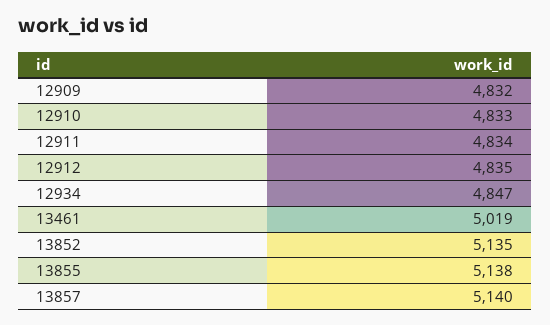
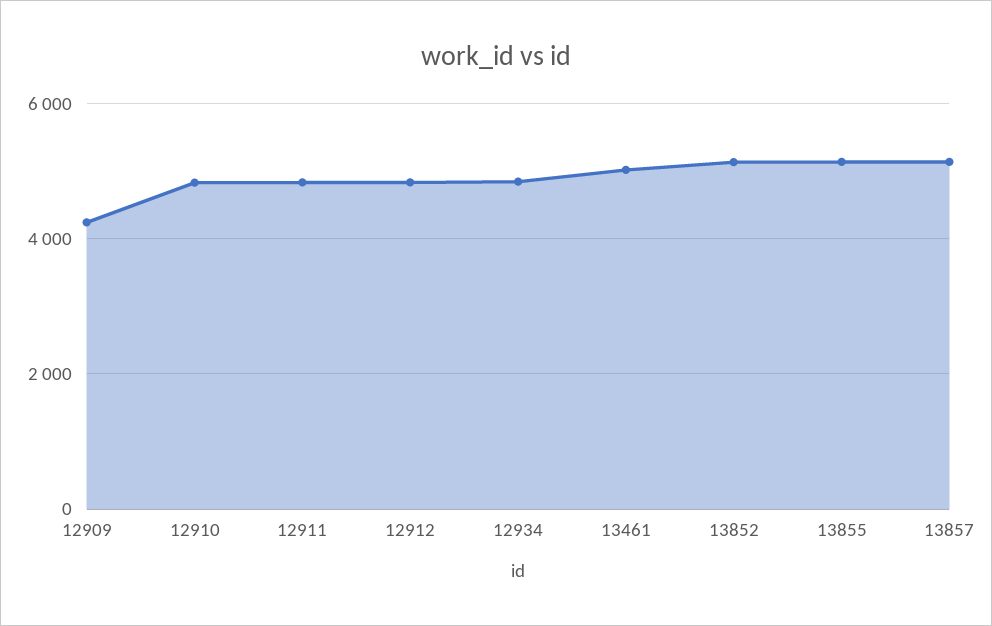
  {
-   "12909": 4832,
+   "12909": 4200,
    "12910": 4833,
    "12911": 4834,
    "12912": 4835,
    "12934": 4847,
    "13461": 5019,
    "13852": 5135,
    "13855": 5138,
    "13857": 5140
  }

